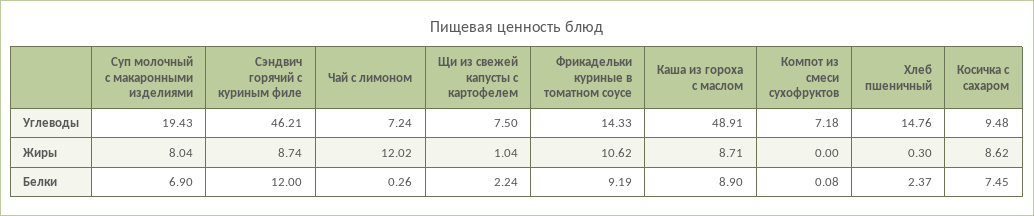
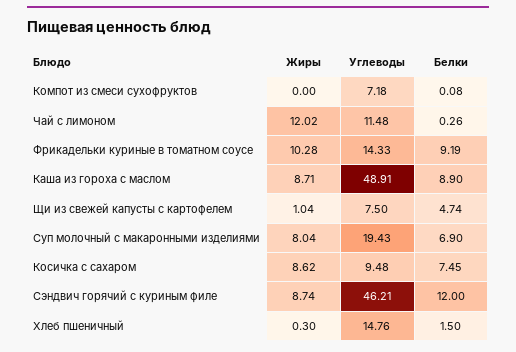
  {
    "Суп молочный с макаронными изделиями": {
      "Углеводы": 19.43,
      "Жиры": 8.04,
      "Белки": 6.9
    },
    "Сэндвич горячий с куриным филе": {
      "Углеводы": 46.21,
      "Жиры": 8.74,
      "Белки": 12
    },
    "Чай с лимоном": {
-     "Углеводы": 7.24,
+     "Углеводы": 11.48,
      "Жиры": 12.02,
      "Белки": 0.26
    },
    "Щи из свежей капусты с картофелем": {
      "Углеводы": 7.5,
      "Жиры": 1.04,
-     "Белки": 2.24
+     "Белки": 4.74
    },
    "Фрикадельки куриные в томатном соусе": {
      "Углеводы": 14.33,
-     "Жиры": 10.62,
+     "Жиры": 10.28,
      "Белки": 9.19
    },
    "Каша из гороха с маслом": {
      "Углеводы": 48.91,
      "Жиры": 8.71,
      "Белки": 8.9
    },
    "Компот из смеси сухофруктов": {
      "Углеводы": 7.18,
      "Жиры": 0,
      "Белки": 0.08
    },
    "Хлеб пшеничный": {
      "Углеводы": 14.76,
      "Жиры": 0.3,
-     "Белки": 2.37
+     "Белки": 1.5
    },
    "Косичка с сахаром": {
      "Углеводы": 9.48,
      "Жиры": 8.62,
      "Белки": 7.45
    }
  }

